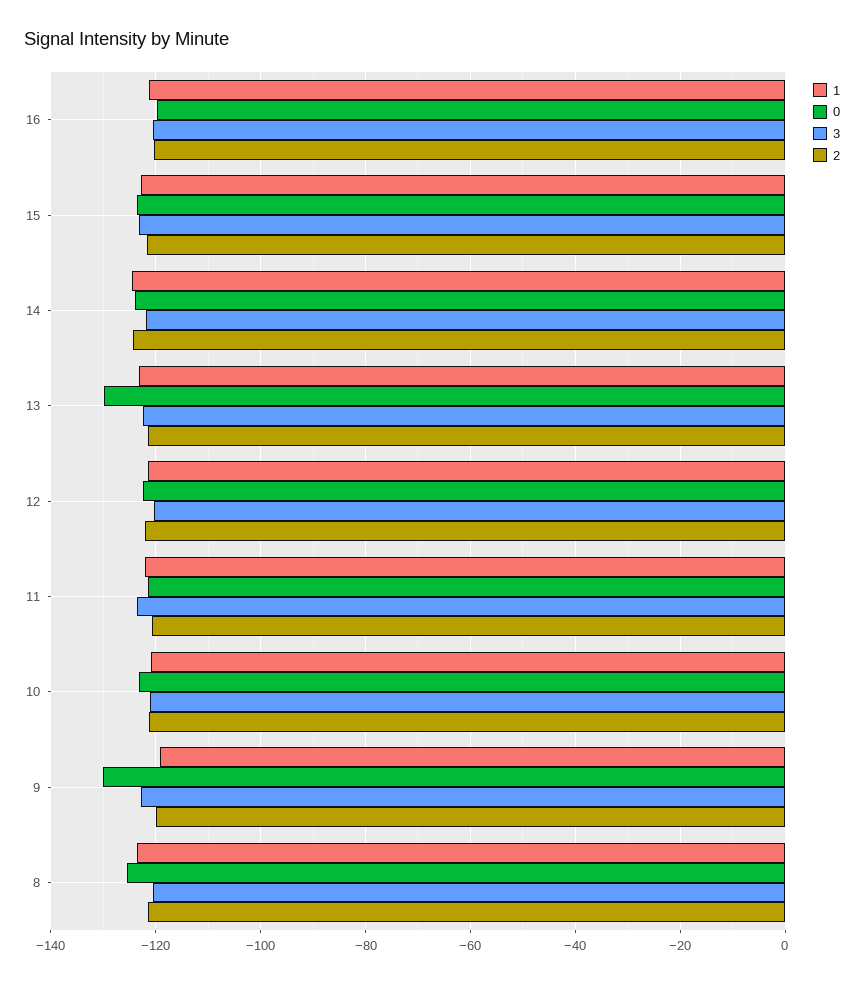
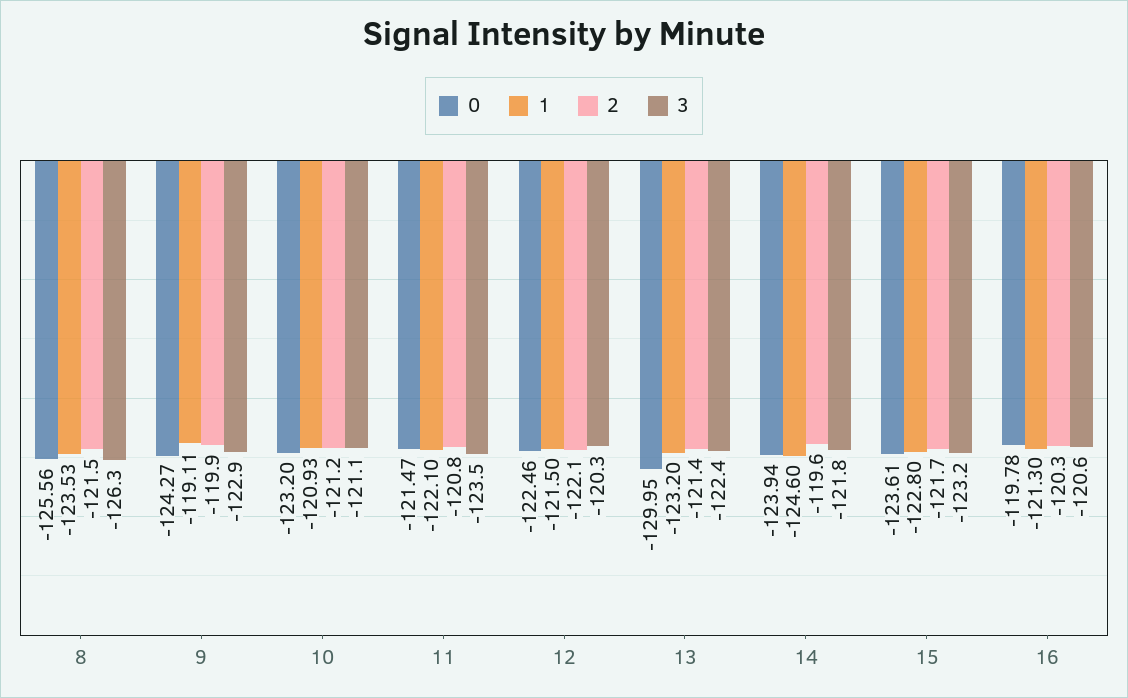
  {
    "1": {
      "16": -121.3,
      "15": -122.8,
      "14": -124.6,
      "13": -123.2,
      "12": -121.5,
      "11": -122.1,
      "10": -120.93,
      "9": -119.11,
      "8": -123.53
    },
    "0": {
      "16": -119.78,
      "15": -123.61,
      "14": -123.94,
      "13": -129.95,
      "12": -122.46,
      "11": -121.47,
      "10": -123.2,
-     "9": -130,
+     "9": -124.27,
      "8": -125.56
    },
    "3": {
      "16": -120.6,
      "15": -123.2,
      "14": -121.8,
      "13": -122.4,
      "12": -120.3,
      "11": -123.5,
      "10": -121.1,
      "9": -122.9,
-     "8": -120
+     "8": -126.3
    },
    "2": {
      "16": -120.3,
      "15": -121.7,
-     "14": -124,
+     "14": -119.6,
      "13": -121.4,
      "12": -122.1,
      "11": -120.8,
      "10": -121.2,
      "9": -119.9,
      "8": -121.5
    }
  }

